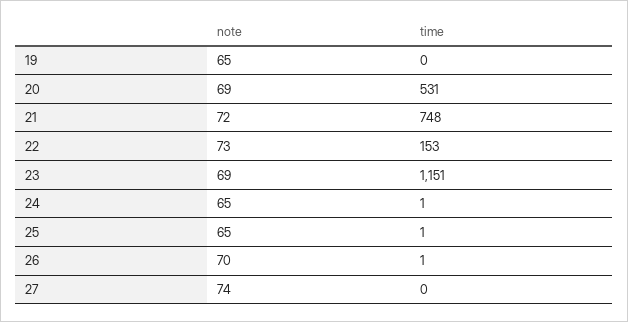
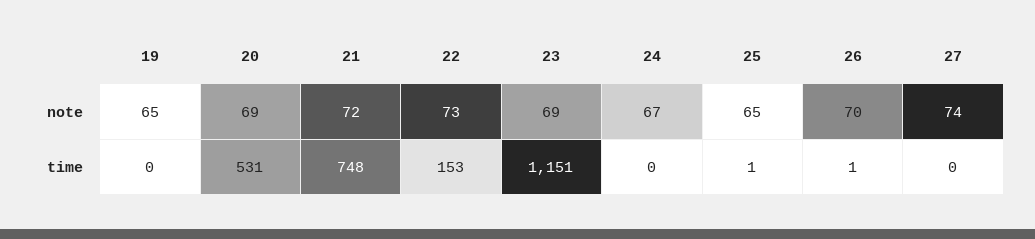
  {
    "note": {
      "19": 65,
      "20": 69,
      "21": 72,
      "22": 73,
      "23": 69,
-     "24": 65,
+     "24": 67,
      "25": 65,
      "26": 70,
      "27": 74
    },
    "time": {
      "19": 0,
      "20": 531,
      "21": 748,
      "22": 153,
      "23": 1151,
-     "24": 1,
+     "24": 0,
      "25": 1,
      "26": 1,
      "27": 0
    }
  }

